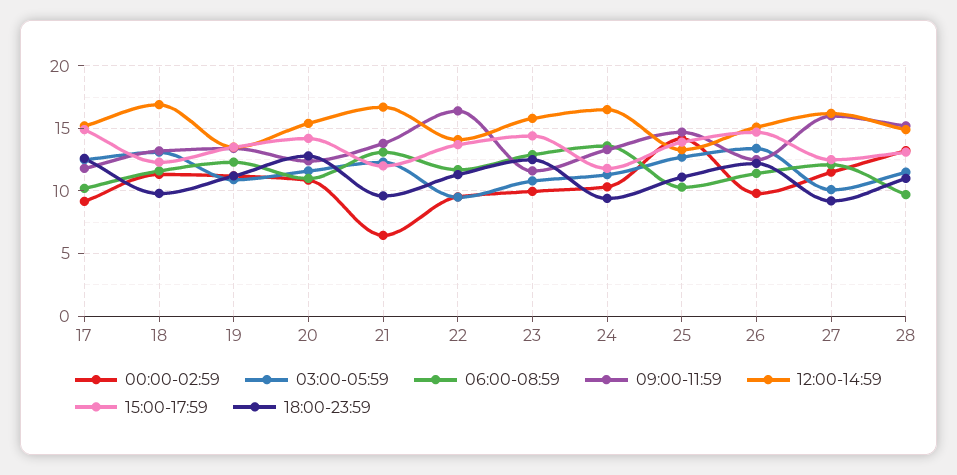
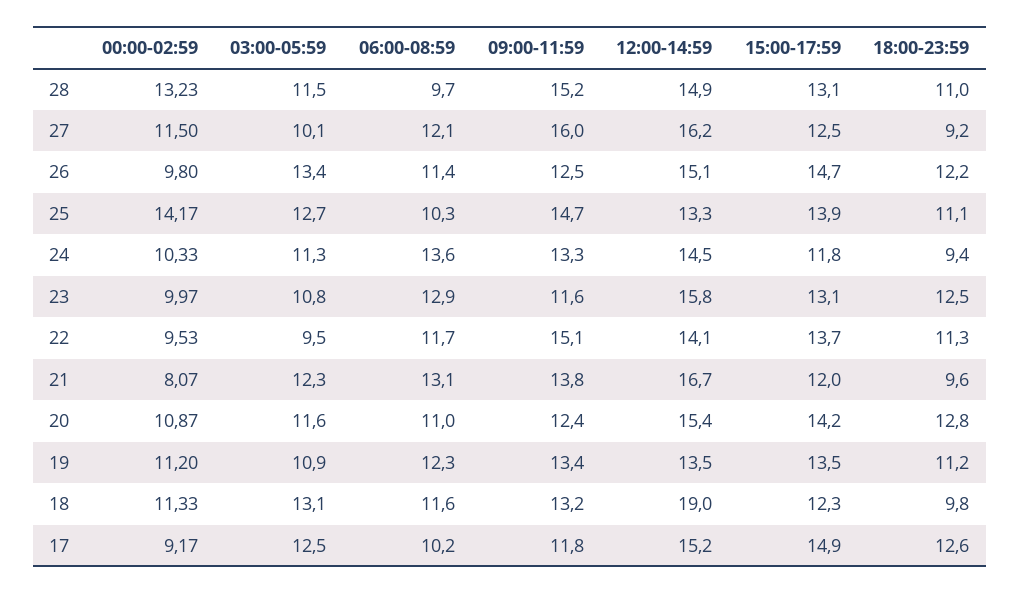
  {
    "00:00-02:59": {
      "17": 9.17,
      "18": 11.33,
      "19": 11.2,
      "20": 10.87,
-     "21": 6.5,
+     "21": 8.07,
      "22": 9.53,
      "23": 9.97,
      "24": 10.33,
      "25": 14.17,
      "26": 9.8,
      "27": 11.5,
      "28": 13.23
    },
    "03:00-05:59": {
      "17": 12.5,
      "18": 13.1,
      "19": 10.9,
      "20": 11.6,
      "21": 12.3,
      "22": 9.5,
      "23": 10.8,
      "24": 11.3,
      "25": 12.7,
      "26": 13.4,
      "27": 10.1,
      "28": 11.5
    },
    "06:00-08:59": {
      "17": 10.2,
      "18": 11.6,
      "19": 12.3,
      "20": 11,
      "21": 13.1,
      "22": 11.7,
      "23": 12.9,
      "24": 13.6,
      "25": 10.3,
      "26": 11.4,
      "27": 12.1,
      "28": 9.7
    },
    "09:00-11:59": {
      "17": 11.8,
      "18": 13.2,
      "19": 13.4,
      "20": 12.4,
      "21": 13.8,
-     "22": 16.5,
+     "22": 15.1,
      "23": 11.6,
      "24": 13.3,
      "25": 14.7,
      "26": 12.5,
      "27": 16,
      "28": 15.2
    },
    "12:00-14:59": {
      "17": 15.2,
-     "18": 17,
+     "18": 19,
      "19": 13.5,
      "20": 15.4,
      "21": 16.7,
      "22": 14.1,
      "23": 15.8,
-     "24": 16.5,
+     "24": 14.5,
      "25": 13.3,
      "26": 15.1,
      "27": 16.2,
      "28": 14.9
    },
    "15:00-17:59": {
      "17": 14.9,
      "18": 12.3,
      "19": 13.5,
      "20": 14.2,
      "21": 12,
      "22": 13.7,
-     "23": 14.5,
+     "23": 13.1,
      "24": 11.8,
      "25": 13.9,
      "26": 14.7,
      "27": 12.5,
      "28": 13.1
    },
    "18:00-23:59": {
      "17": 12.6,
      "18": 9.8,
      "19": 11.2,
      "20": 12.8,
      "21": 9.6,
      "22": 11.3,
      "23": 12.5,
      "24": 9.4,
      "25": 11.1,
      "26": 12.2,
      "27": 9.2,
      "28": 11
    }
  }

